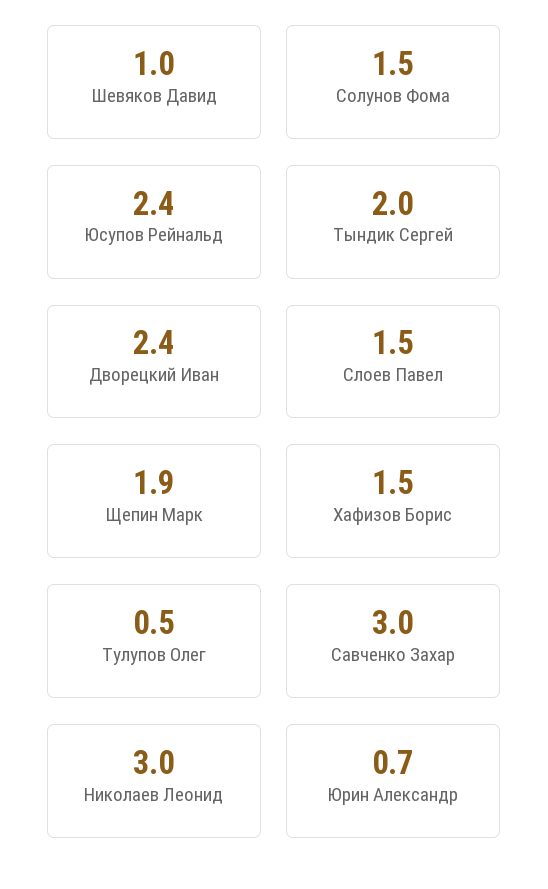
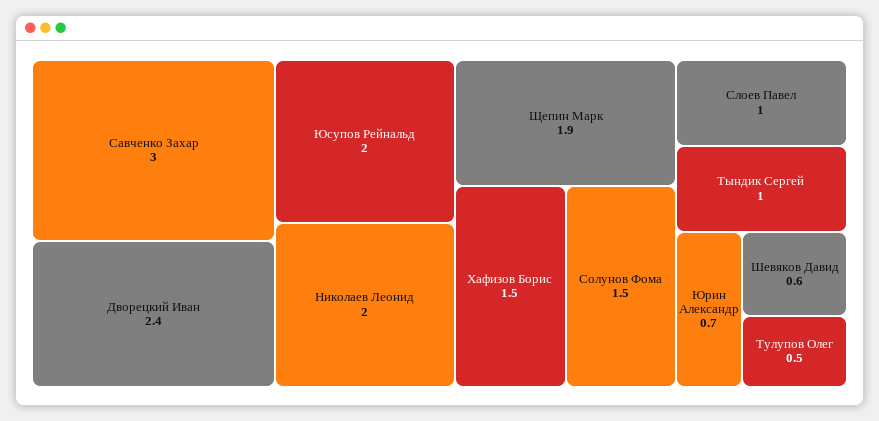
  {
-   "Шевяков Давид": 1,
+   "Шевяков Давид": 0.6,
    "Солунов Фома": 1.5,
-   "Юсупов Рейнальд": 2.4,
+   "Юсупов Рейнальд": 2,
-   "Тындик Сергей": 2,
+   "Тындик Сергей": 1,
    "Дворецкий Иван": 2.4,
-   "Слоев Павел": 1.5,
+   "Слоев Павел": 1,
    "Щепин Марк": 1.9,
    "Хафизов Борис": 1.5,
    "Тулупов Олег": 0.5,
    "Савченко Захар": 3,
-   "Николаев Леонид": 3,
+   "Николаев Леонид": 2,
    "Юрин Александр": 0.7
  }

